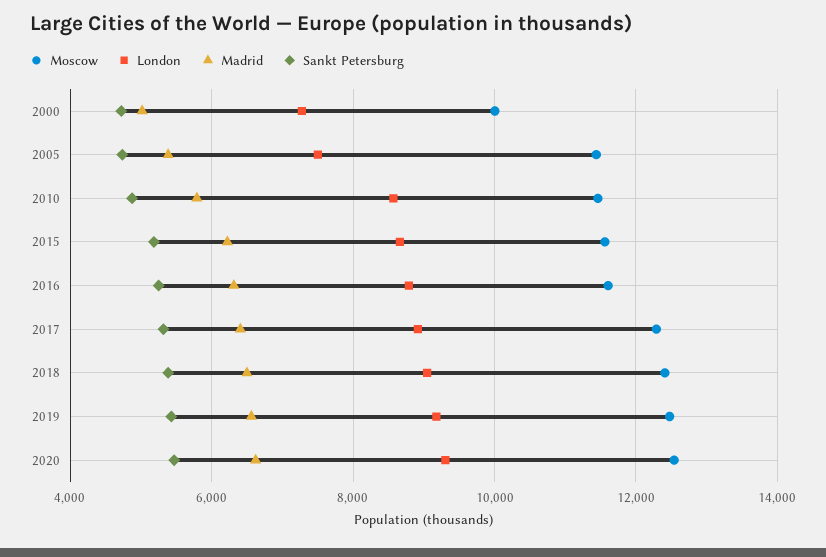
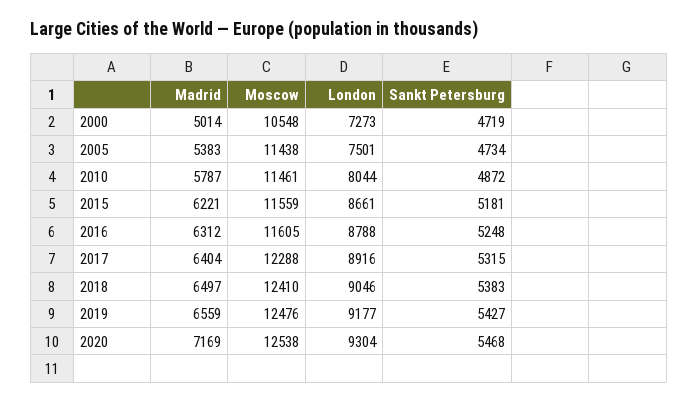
  {
    "Moscow": {
-     "2000": 10000,
+     "2000": 10548,
      "2005": 11438,
      "2010": 11461,
      "2015": 11559,
      "2016": 11605,
      "2017": 12288,
      "2018": 12410,
      "2019": 12476,
      "2020": 12538
    },
    "London": {
      "2000": 7273,
      "2005": 7501,
-     "2010": 8600,
+     "2010": 8044,
      "2015": 8661,
      "2016": 8788,
      "2017": 8916,
      "2018": 9046,
      "2019": 9177,
      "2020": 9304
    },
    "Madrid": {
      "2000": 5014,
      "2005": 5383,
      "2010": 5787,
      "2015": 6221,
      "2016": 6312,
      "2017": 6404,
      "2018": 6497,
      "2019": 6559,
-     "2020": 6600
+     "2020": 7169
    },
    "Sankt Petersburg": {
      "2000": 4719,
      "2005": 4734,
      "2010": 4872,
      "2015": 5181,
      "2016": 5248,
      "2017": 5315,
      "2018": 5383,
      "2019": 5427,
      "2020": 5468
    }
  }

